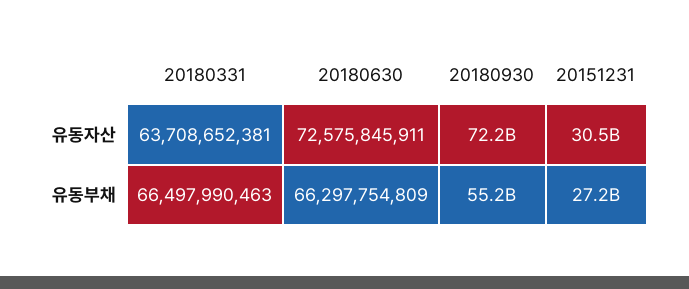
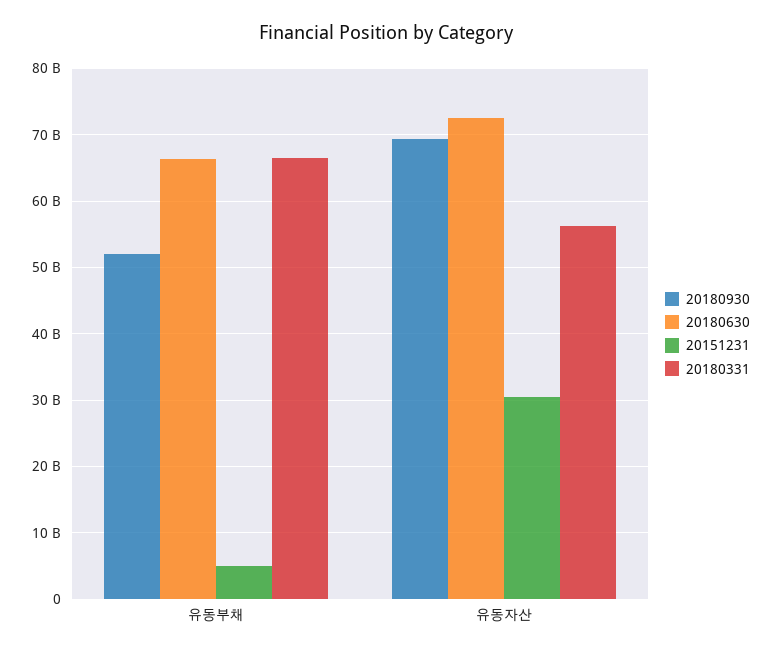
  {
    "20180331": {
-     "유동자산": 63708652381,
+     "유동자산": 56000000000,
      "유동부채": 66497990463
    },
    "20180630": {
      "유동자산": 72575845911,
      "유동부채": 66297754809
    },
    "20180930": {
-     "유동자산": 72200000000,
+     "유동자산": 69000000000,
-     "유동부채": 55200000000
+     "유동부채": 52000000000
    },
    "20151231": {
      "유동자산": 30500000000,
-     "유동부채": 27200000000
+     "유동부채": 5000000000
    }
  }

